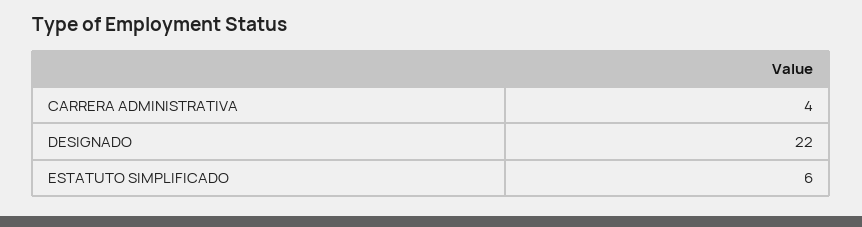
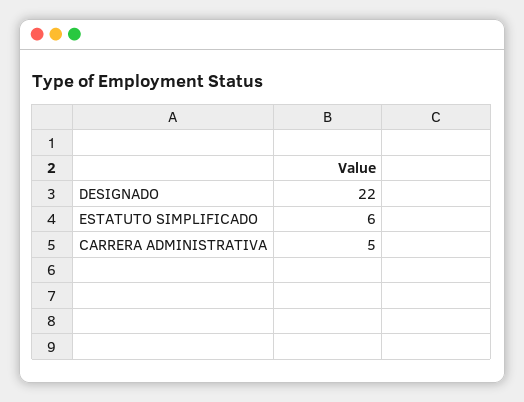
  {
-   "CARRERA ADMINISTRATIVA": 4,
+   "CARRERA ADMINISTRATIVA": 5,
    "DESIGNADO": 22,
    "ESTATUTO SIMPLIFICADO": 6
  }

